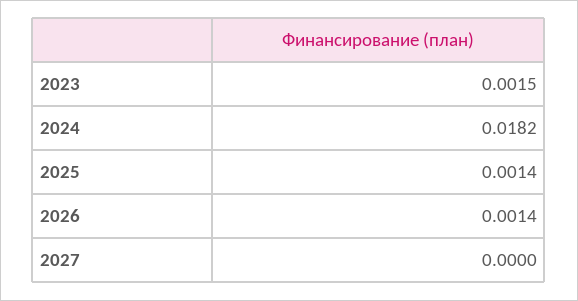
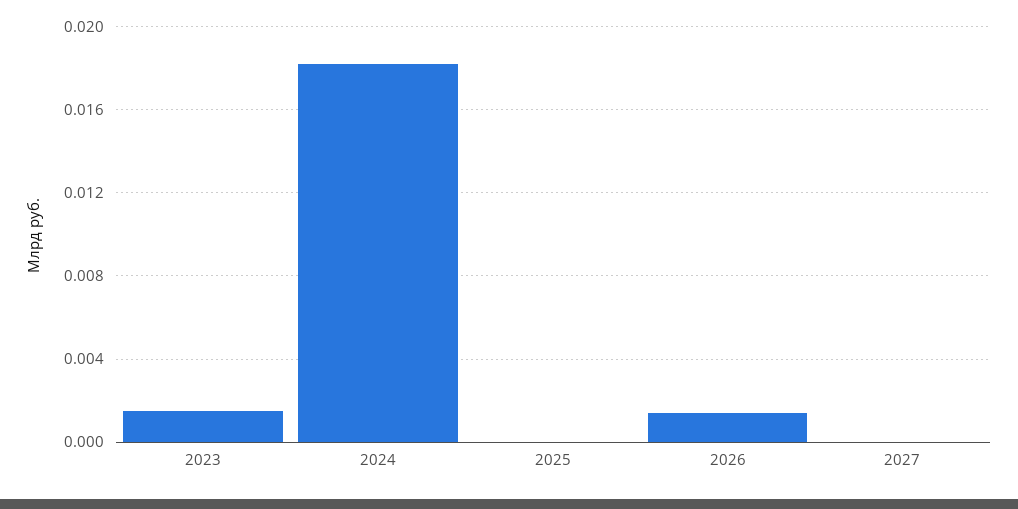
  {
    "2023": 0.0015,
    "2024": 0.0182,
-   "2025": 0.0014,
+   "2025": 0,
    "2026": 0.0014,
    "2027": 0
  }

